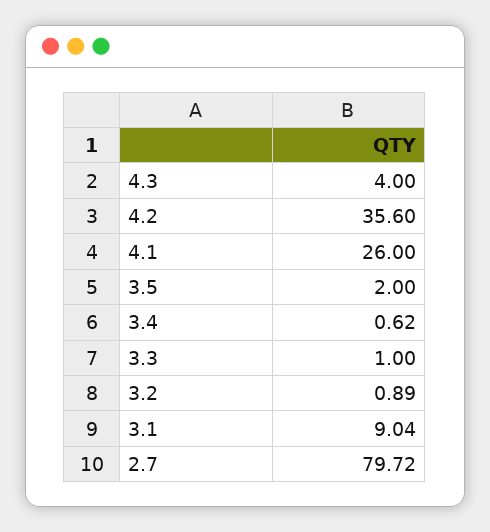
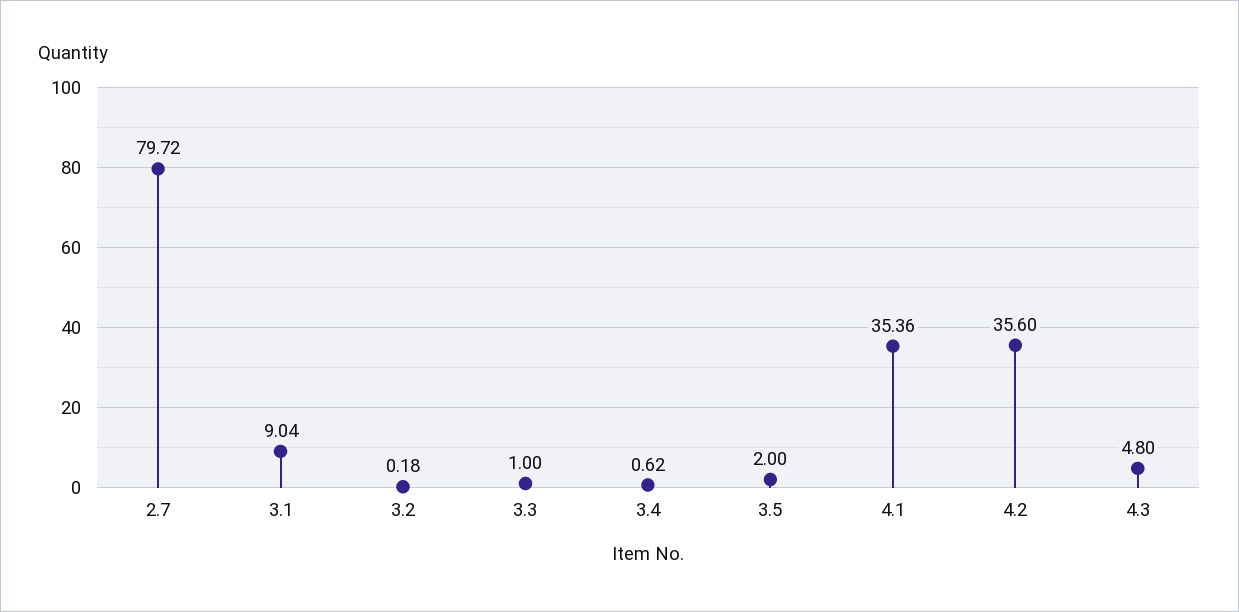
  {
-   "4.3": 4,
+   "4.3": 4.8,
    "4.2": 35.6,
-   "4.1": 26,
+   "4.1": 35.36,
    "3.5": 2,
    "3.4": 0.62,
    "3.3": 1,
-   "3.2": 0.89,
+   "3.2": 0.18,
    "3.1": 9.04,
    "2.7": 79.72
  }

